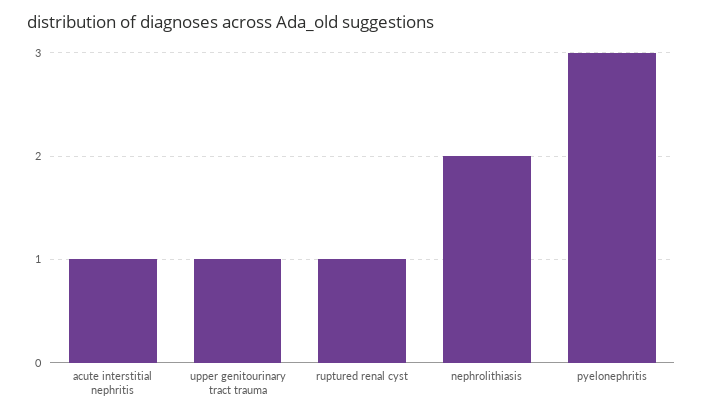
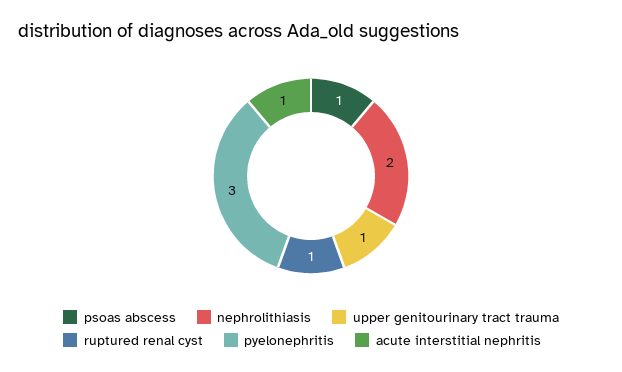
  {
    "acute interstitial nephritis": 1,
    "upper genitourinary tract trauma": 1,
    "ruptured renal cyst": 1,
    "nephrolithiasis": 2,
-   "pyelonephritis": 3
+   "pyelonephritis": 3,
+   "psoas abscess": 1
  }

